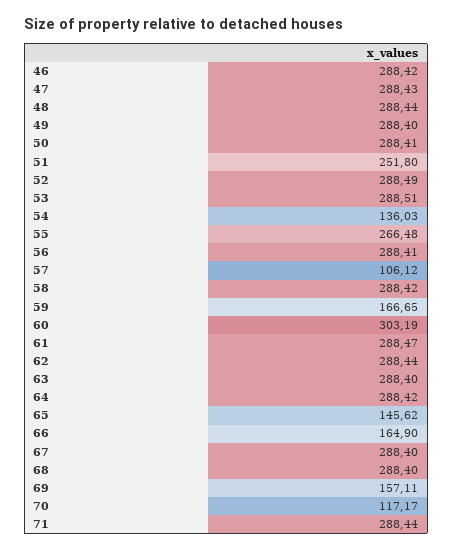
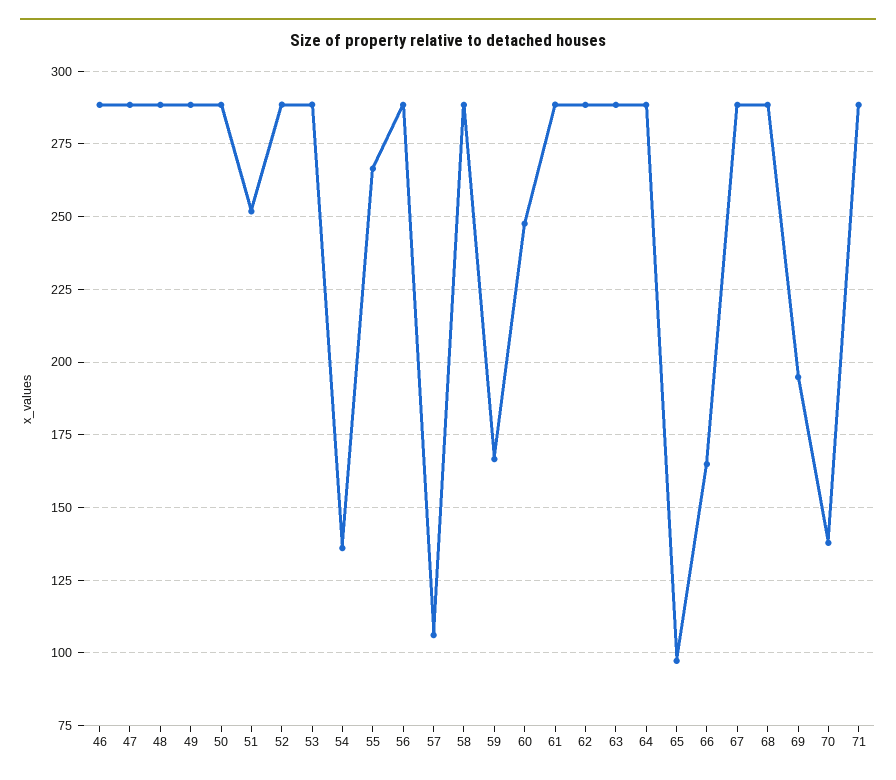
  {
    "46": 288.42,
    "47": 288.43,
    "48": 288.44,
    "49": 288.4,
    "50": 288.41,
    "51": 251.8,
    "52": 288.49,
    "53": 288.51,
    "54": 136.03,
    "55": 266.48,
    "56": 288.41,
    "57": 106.12,
    "58": 288.42,
    "59": 166.65,
-   "60": 303.19,
+   "60": 247.5,
    "61": 288.47,
    "62": 288.44,
    "63": 288.4,
    "64": 288.42,
-   "65": 145.62,
+   "65": 97.5,
    "66": 164.9,
    "67": 288.4,
    "68": 288.4,
-   "69": 157.11,
+   "69": 195,
-   "70": 117.17,
+   "70": 137.5,
    "71": 288.44
  }

